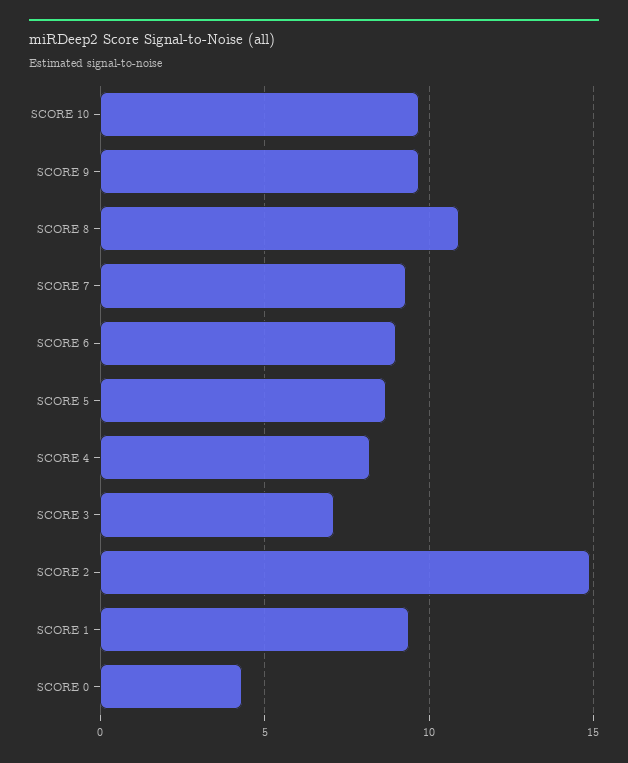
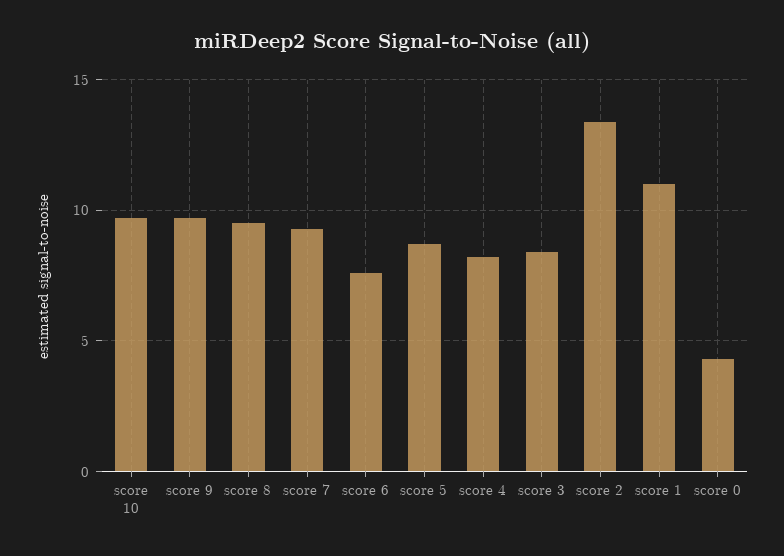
  {
    "SCORE 10": 9.5,
    "SCORE 9": 9.5,
-   "SCORE 8": 11,
+   "SCORE 8": 9.5,
    "SCORE 7": 9.5,
-   "SCORE 6": 9,
+   "SCORE 6": 7.5,
    "SCORE 5": 8.5,
    "SCORE 4": 8,
-   "SCORE 3": 7,
+   "SCORE 3": 8.5,
-   "SCORE 2": 15,
+   "SCORE 2": 13.5,
-   "SCORE 1": 9.5,
+   "SCORE 1": 11,
    "SCORE 0": 4.5
  }

